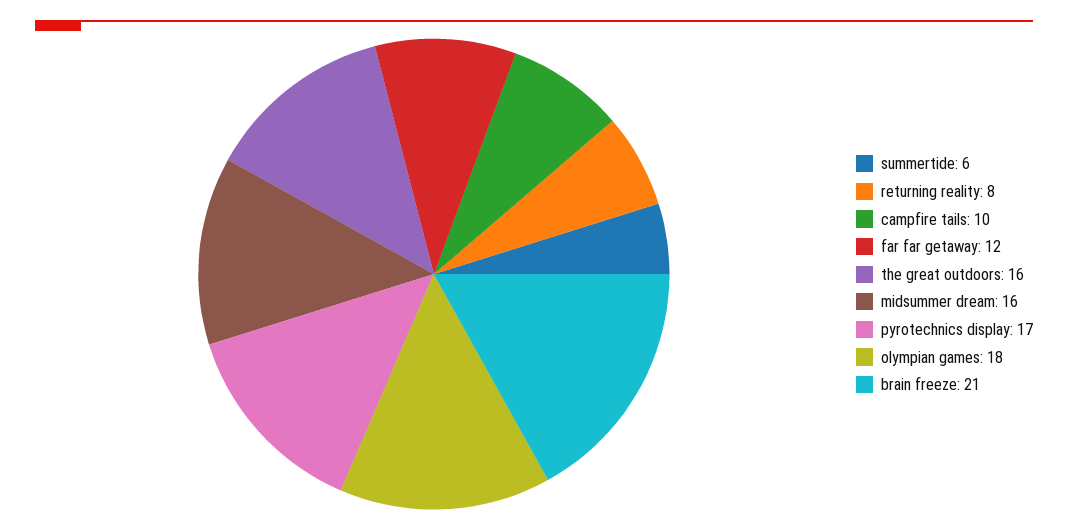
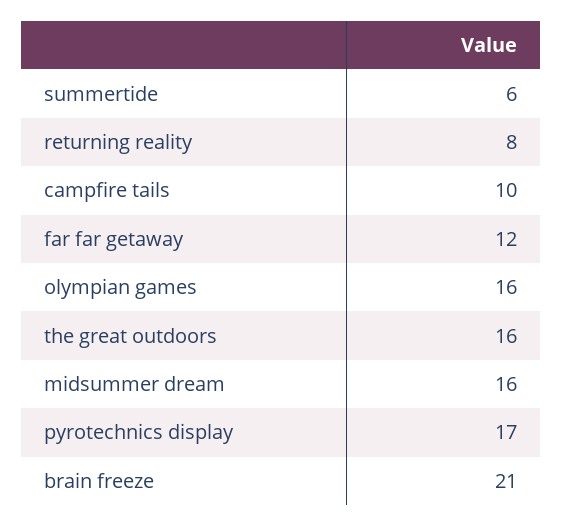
  {
    "summertide": 6,
    "returning reality": 8,
    "campfire tails": 10,
    "far far getaway": 12,
    "the great outdoors": 16,
    "midsummer dream": 16,
    "pyrotechnics display": 17,
-   "olympian games": 18,
+   "olympian games": 16,
    "brain freeze": 21
  }

